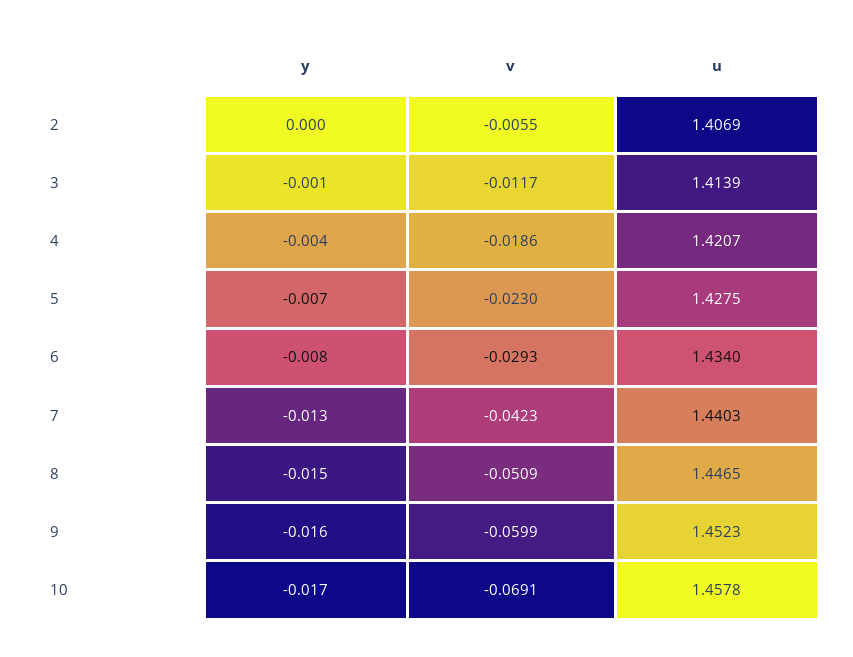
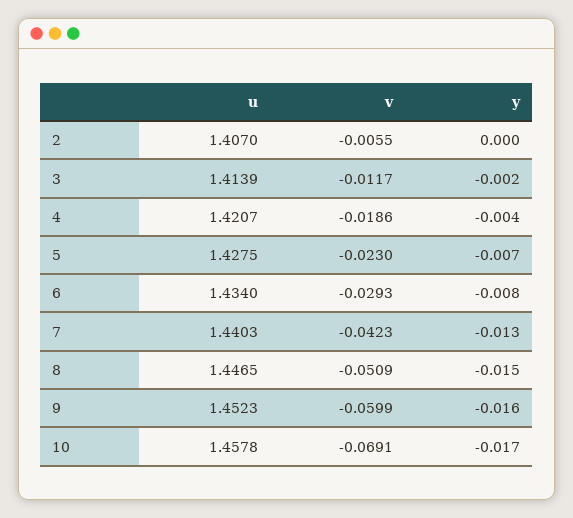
  {
    "y": {
      "2": 0,
-     "3": -0.001,
+     "3": -0.002,
      "4": -0.004,
      "5": -0.007,
      "6": -0.008,
      "7": -0.013,
      "8": -0.015,
      "9": -0.016,
      "10": -0.017
    },
    "v": {
      "2": -0.0055,
      "3": -0.0117,
      "4": -0.0186,
      "5": -0.023,
      "6": -0.0293,
      "7": -0.0423,
      "8": -0.0509,
      "9": -0.0599,
      "10": -0.0691
    },
    "u": {
-     "2": 1.4069,
+     "2": 1.407,
      "3": 1.4139,
      "4": 1.4207,
      "5": 1.4275,
      "6": 1.434,
      "7": 1.4403,
      "8": 1.4465,
      "9": 1.4523,
      "10": 1.4578
    }
  }

